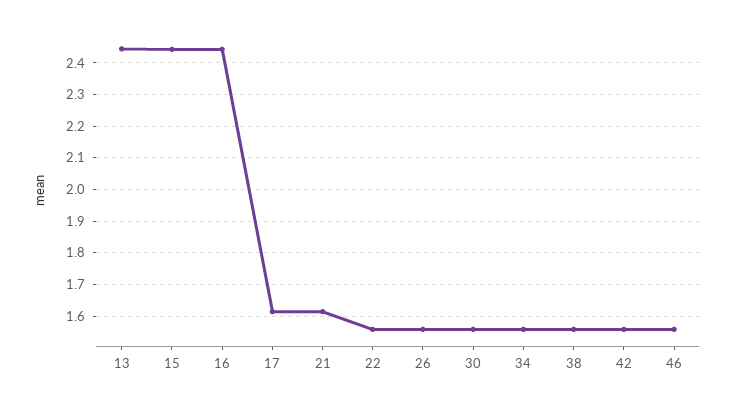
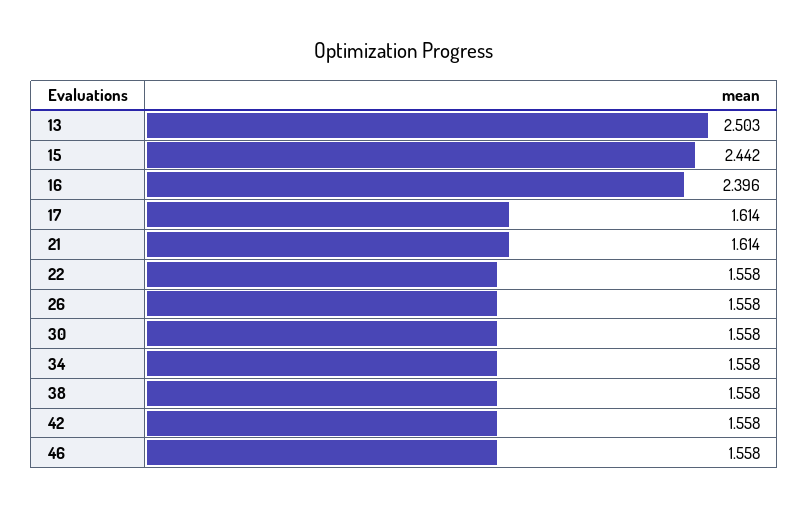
  {
-   "13": 2.44,
+   "13": 2.503,
    "15": 2.442,
-   "16": 2.44,
+   "16": 2.396,
    "17": 1.614,
    "21": 1.614,
    "22": 1.558,
    "26": 1.558,
    "30": 1.558,
    "34": 1.558,
    "38": 1.558,
    "42": 1.558,
    "46": 1.558
  }

